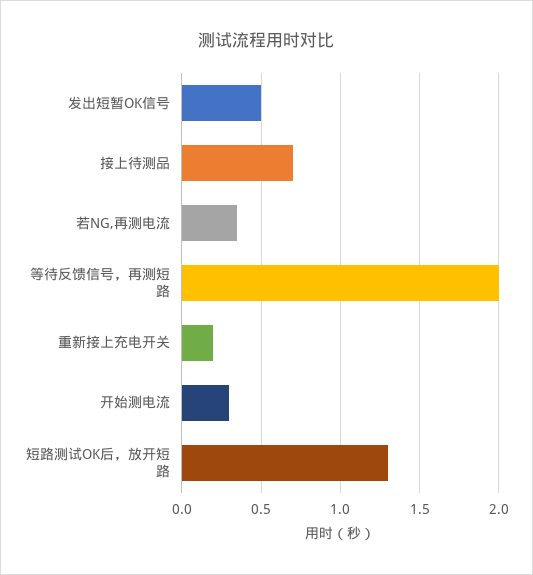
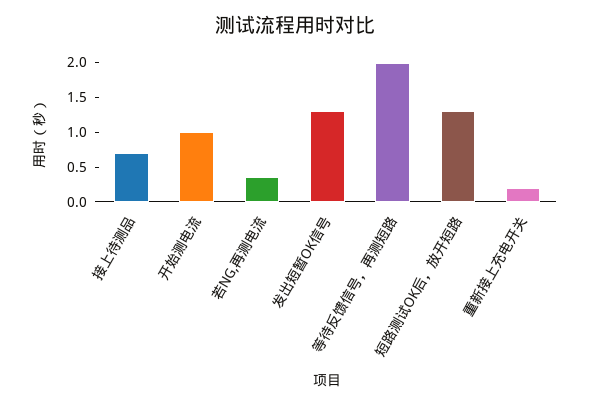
  {
-   "发出短暂OK信号": 0.5,
+   "发出短暂OK信号": 1.25,
    "接上待测品": 0.7,
    "若NG,再测电流": 0.35,
    "等待反馈信号，再测短路": 2,
    "重新接上充电开关": 0.2,
-   "开始测电流": 0.3,
+   "开始测电流": 1,
    "短路测试OK后，放开短路": 1.3
  }

